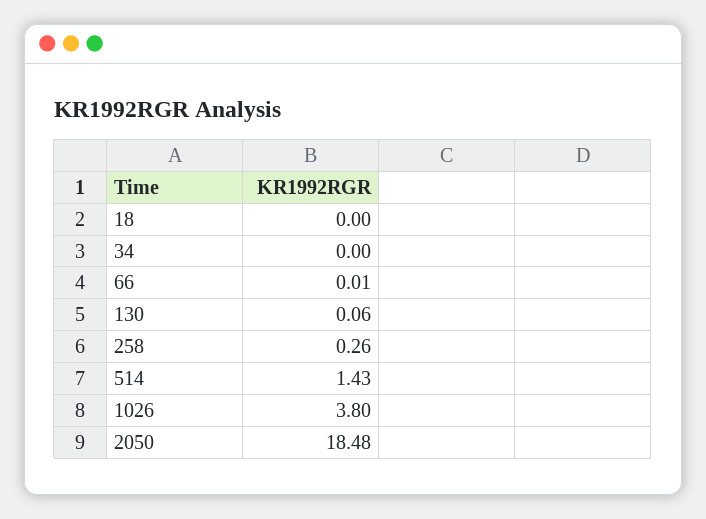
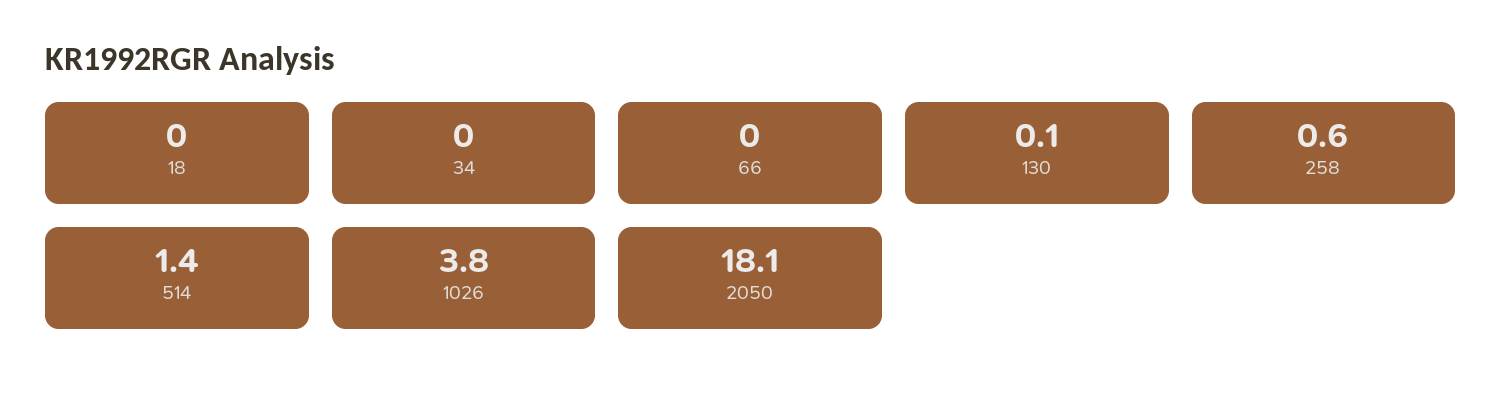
  {
    "18": 0,
    "34": 0,
    "66": 0.01,
    "130": 0.06,
-   "258": 0.26,
+   "258": 0.6,
    "514": 1.43,
    "1026": 3.8,
-   "2050": 18.48
+   "2050": 18.1
  }

